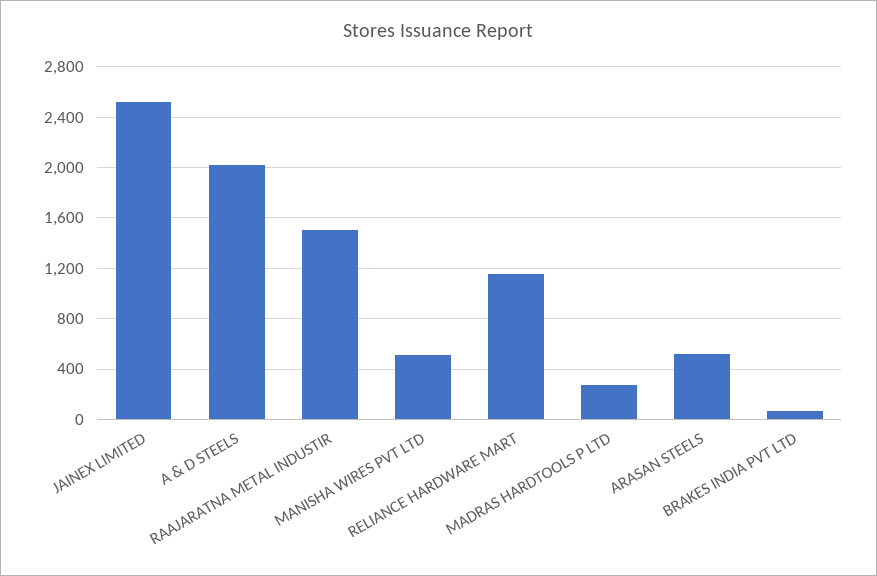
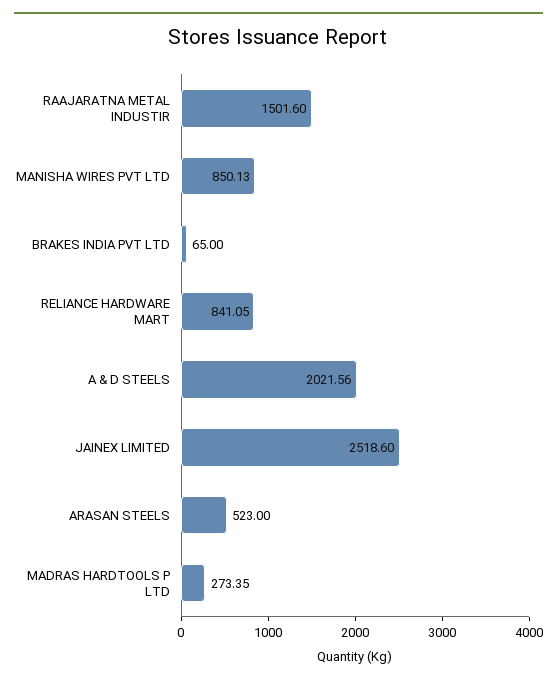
  {
    "JAINEX LIMITED": 2518.6,
    "A & D STEELS": 2021.56,
    "RAAJARATNA METAL INDUSTIR": 1501.6,
-   "MANISHA WIRES PVT LTD": 500,
+   "MANISHA WIRES PVT LTD": 850.13,
-   "RELIANCE HARDWARE MART": 1150,
+   "RELIANCE HARDWARE MART": 841.05,
    "MADRAS HARDTOOLS P LTD": 273.35,
    "ARASAN STEELS": 523,
    "BRAKES INDIA PVT LTD": 65
  }

